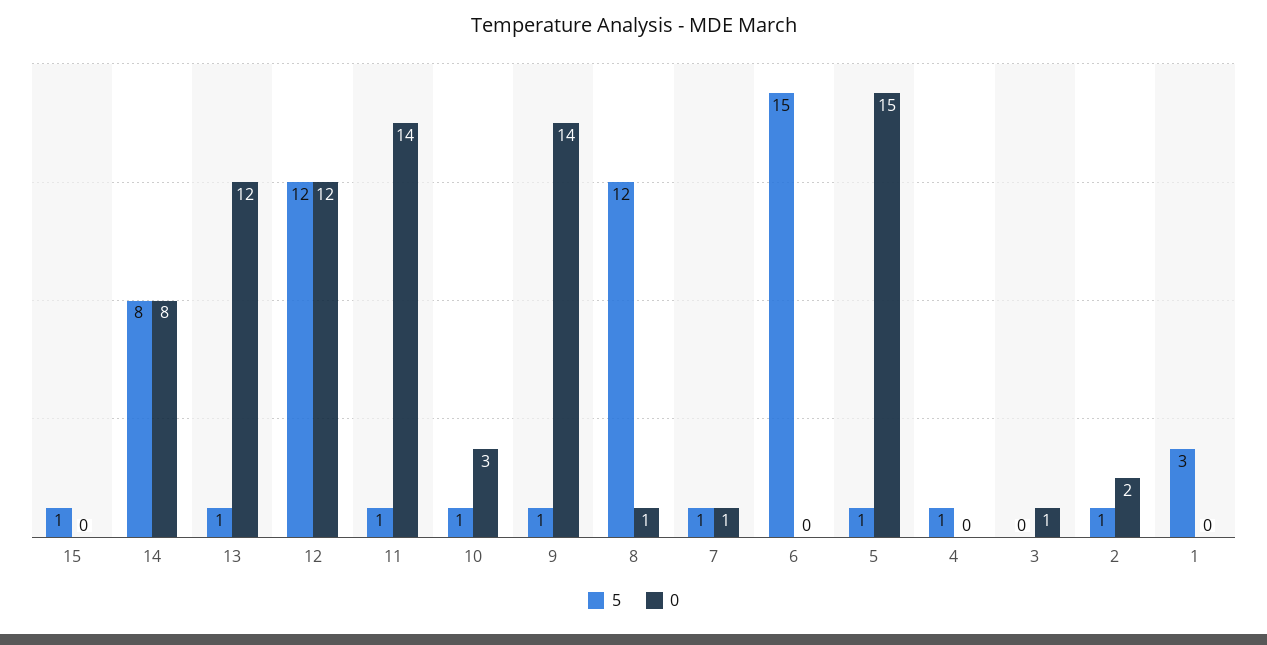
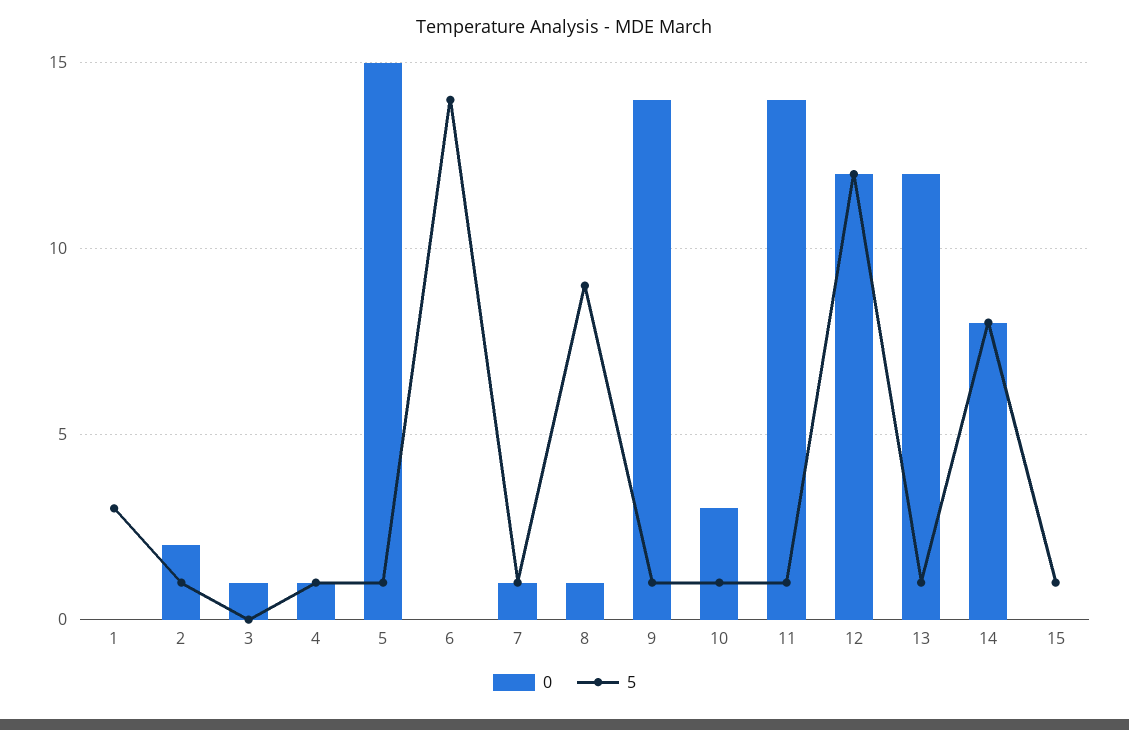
  {
    "5": {
      "15": 1,
      "14": 8,
      "13": 1,
      "12": 12,
      "11": 1,
      "10": 1,
      "9": 1,
-     "8": 12,
+     "8": 9,
      "7": 1,
-     "6": 15,
+     "6": 14,
      "5": 1,
      "4": 1,
      "3": 0,
      "2": 1,
      "1": 3
    },
    "0": {
      "15": 0,
      "14": 8,
      "13": 12,
      "12": 12,
      "11": 14,
      "10": 3,
      "9": 14,
      "8": 1,
      "7": 1,
      "6": 0,
      "5": 15,
-     "4": 0,
+     "4": 1,
      "3": 1,
      "2": 2,
      "1": 0
    }
  }

